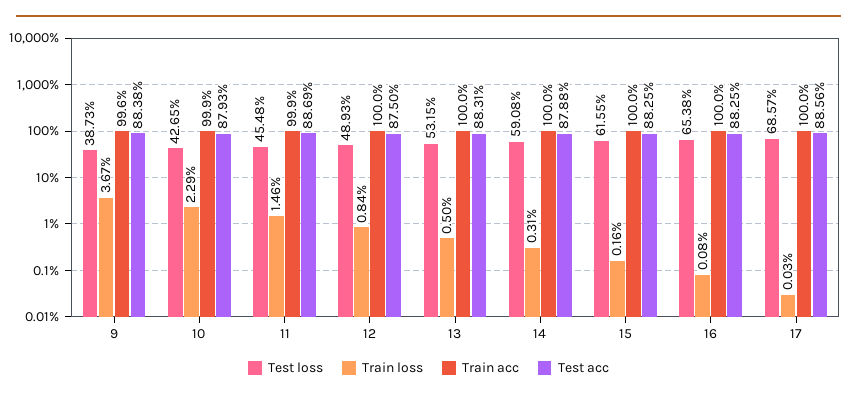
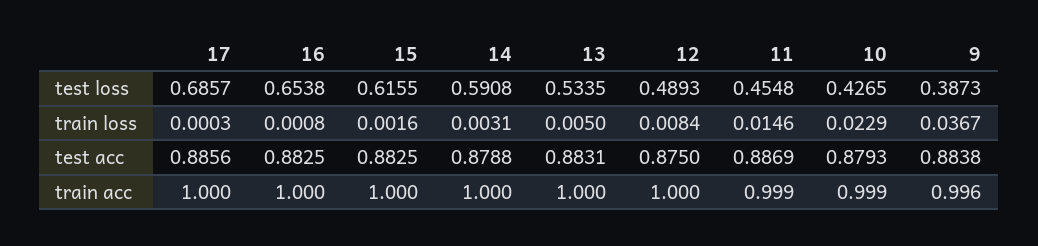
  {
    "Test loss": {
      "9": 0.3873,
      "10": 0.4265,
      "11": 0.4548,
      "12": 0.4893,
-     "13": 0.5315,
+     "13": 0.5335,
      "14": 0.5908,
      "15": 0.6155,
      "16": 0.6538,
      "17": 0.6857
    },
    "Train loss": {
      "9": 0.0367,
      "10": 0.0229,
      "11": 0.0146,
      "12": 0.0084,
      "13": 0.005,
      "14": 0.0031,
      "15": 0.0016,
      "16": 0.0008,
      "17": 0.0003
    },
    "Train acc": {
      "9": 0.996,
      "10": 0.999,
      "11": 0.999,
      "12": 1,
      "13": 1,
      "14": 1,
      "15": 1,
      "16": 1,
      "17": 1
    },
    "Test acc": {
      "9": 0.8838,
      "10": 0.8793,
      "11": 0.8869,
      "12": 0.875,
      "13": 0.8831,
      "14": 0.8788,
      "15": 0.8825,
      "16": 0.8825,
      "17": 0.8856
    }
  }

